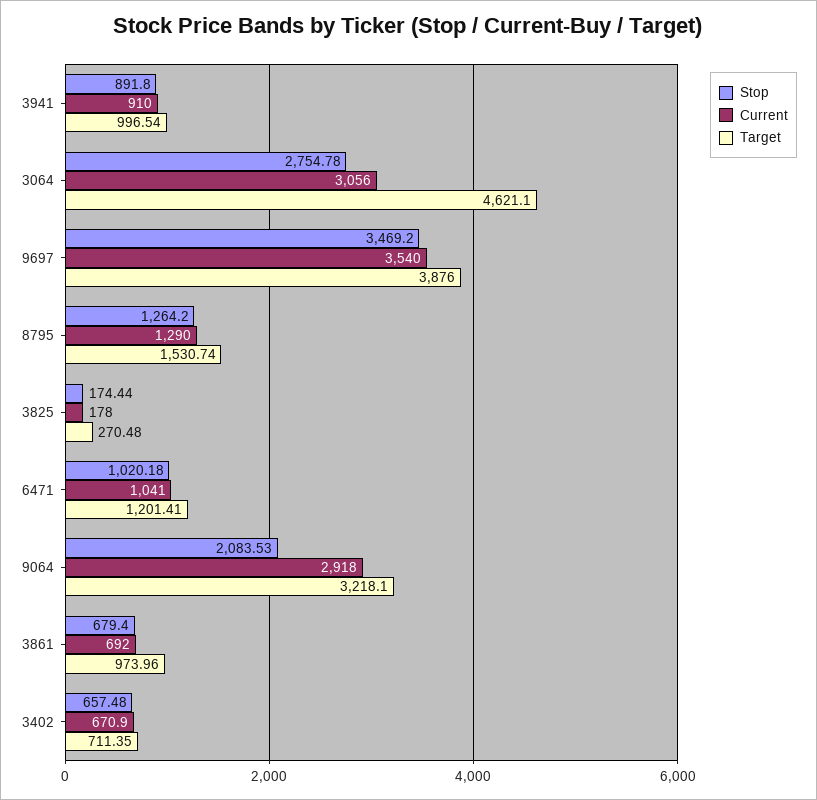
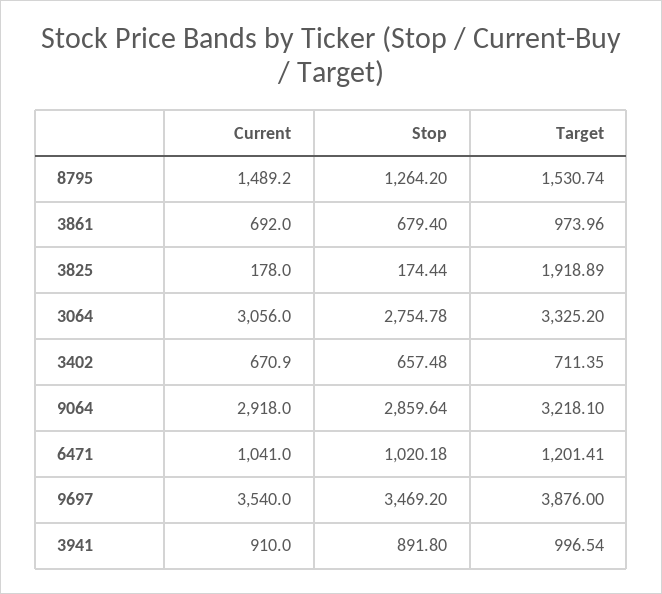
  {
    "Stop": {
      "3941": 891.8,
      "3064": 2754.78,
      "9697": 3469.2,
      "8795": 1264.2,
      "3825": 174.44,
      "6471": 1020.18,
-     "9064": 2083.53,
+     "9064": 2859.64,
      "3861": 679.4,
      "3402": 657.48
    },
    "Current": {
      "3941": 910,
      "3064": 3056,
      "9697": 3540,
-     "8795": 1290,
+     "8795": 1489.2,
      "3825": 178,
      "6471": 1041,
      "9064": 2918,
      "3861": 692,
      "3402": 670.9
    },
    "Target": {
      "3941": 996.54,
-     "3064": 4621.1,
+     "3064": 3325.2,
      "9697": 3876,
      "8795": 1530.74,
-     "3825": 270.48,
+     "3825": 1918.89,
      "6471": 1201.41,
      "9064": 3218.1,
      "3861": 973.96,
      "3402": 711.35
    }
  }

